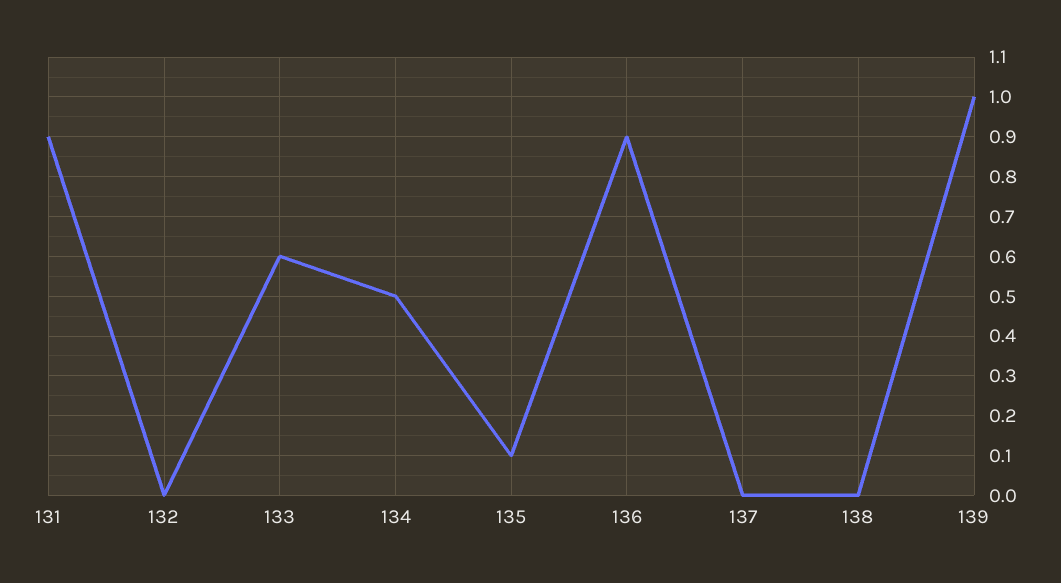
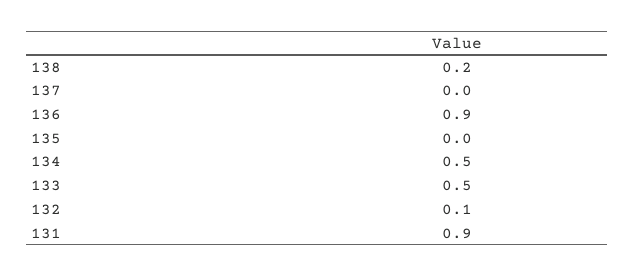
  {
    "131": 0.9,
-   "132": 0,
+   "132": 0.1,
-   "133": 0.6,
+   "133": 0.5,
    "134": 0.5,
-   "135": 0.1,
+   "135": 0,
    "136": 0.9,
    "137": 0,
-   "138": 0,
+   "138": 0.2
-   "139": 1
  }

